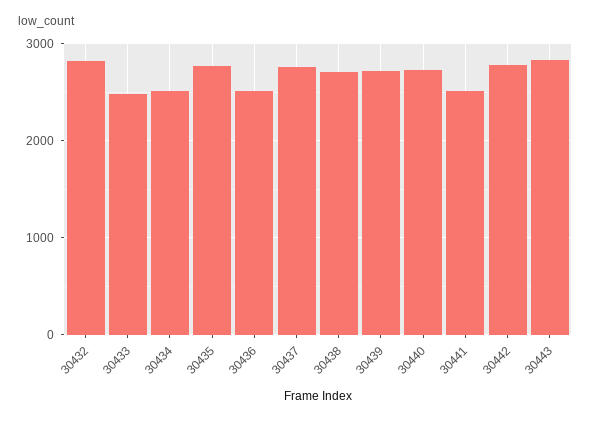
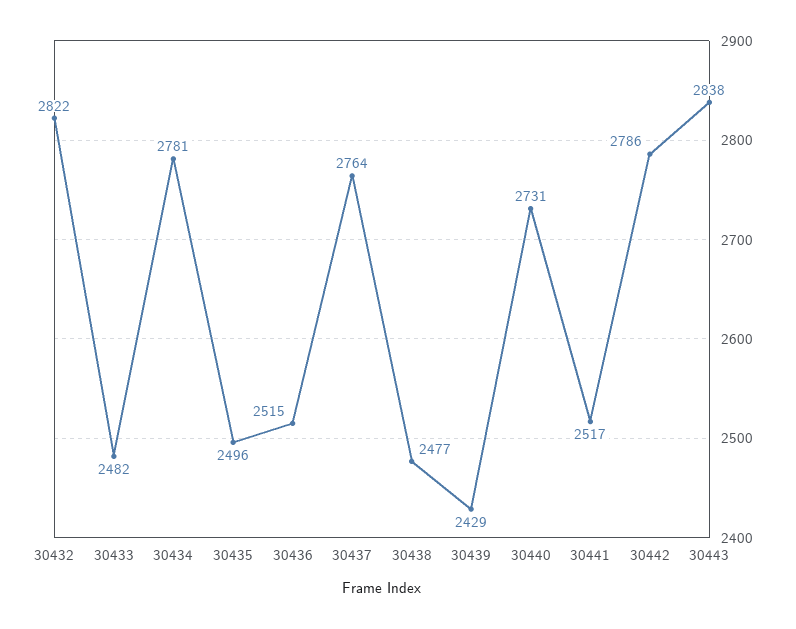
  {
    "30432": 2822,
    "30433": 2482,
-   "30434": 2500,
+   "30434": 2781,
-   "30435": 2800,
+   "30435": 2496,
    "30436": 2515,
    "30437": 2764,
-   "30438": 2700,
+   "30438": 2477,
-   "30439": 2700,
+   "30439": 2429,
    "30440": 2731,
    "30441": 2517,
    "30442": 2786,
    "30443": 2838
  }

